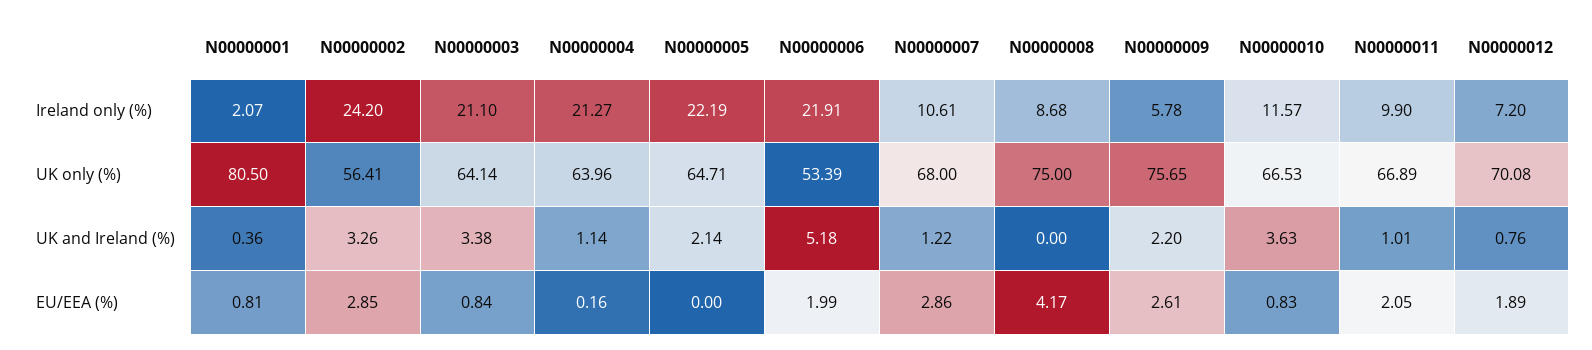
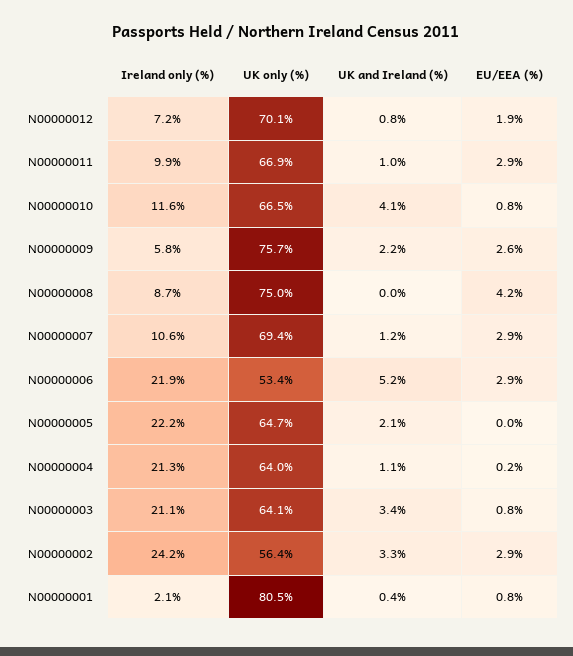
  {
    "N00000001": {
      "Ireland only (%)": 2.07,
      "UK only (%)": 80.5,
      "UK and Ireland (%)": 0.36,
      "EU/EEA (%)": 0.81
    },
    "N00000002": {
      "Ireland only (%)": 24.2,
      "UK only (%)": 56.41,
      "UK and Ireland (%)": 3.26,
      "EU/EEA (%)": 2.85
    },
    "N00000003": {
      "Ireland only (%)": 21.1,
      "UK only (%)": 64.14,
      "UK and Ireland (%)": 3.38,
      "EU/EEA (%)": 0.84
    },
    "N00000004": {
      "Ireland only (%)": 21.27,
      "UK only (%)": 63.96,
      "UK and Ireland (%)": 1.14,
      "EU/EEA (%)": 0.16
    },
    "N00000005": {
      "Ireland only (%)": 22.19,
      "UK only (%)": 64.71,
      "UK and Ireland (%)": 2.14,
      "EU/EEA (%)": 0
    },
    "N00000006": {
      "Ireland only (%)": 21.91,
      "UK only (%)": 53.39,
      "UK and Ireland (%)": 5.18,
-     "EU/EEA (%)": 1.99
+     "EU/EEA (%)": 2.9
    },
    "N00000007": {
      "Ireland only (%)": 10.61,
-     "UK only (%)": 68,
+     "UK only (%)": 69.4,
      "UK and Ireland (%)": 1.22,
      "EU/EEA (%)": 2.86
    },
    "N00000008": {
      "Ireland only (%)": 8.68,
      "UK only (%)": 75,
      "UK and Ireland (%)": 0,
      "EU/EEA (%)": 4.17
    },
    "N00000009": {
      "Ireland only (%)": 5.78,
      "UK only (%)": 75.65,
      "UK and Ireland (%)": 2.2,
      "EU/EEA (%)": 2.61
    },
    "N00000010": {
      "Ireland only (%)": 11.57,
      "UK only (%)": 66.53,
-     "UK and Ireland (%)": 3.63,
+     "UK and Ireland (%)": 4.1,
      "EU/EEA (%)": 0.83
    },
    "N00000011": {
      "Ireland only (%)": 9.9,
      "UK only (%)": 66.89,
      "UK and Ireland (%)": 1.01,
-     "EU/EEA (%)": 2.05
+     "EU/EEA (%)": 2.9
    },
    "N00000012": {
      "Ireland only (%)": 7.2,
      "UK only (%)": 70.08,
      "UK and Ireland (%)": 0.76,
      "EU/EEA (%)": 1.89
    }
  }

